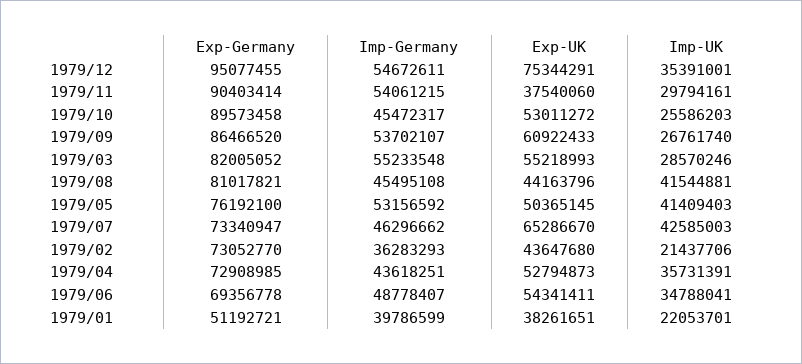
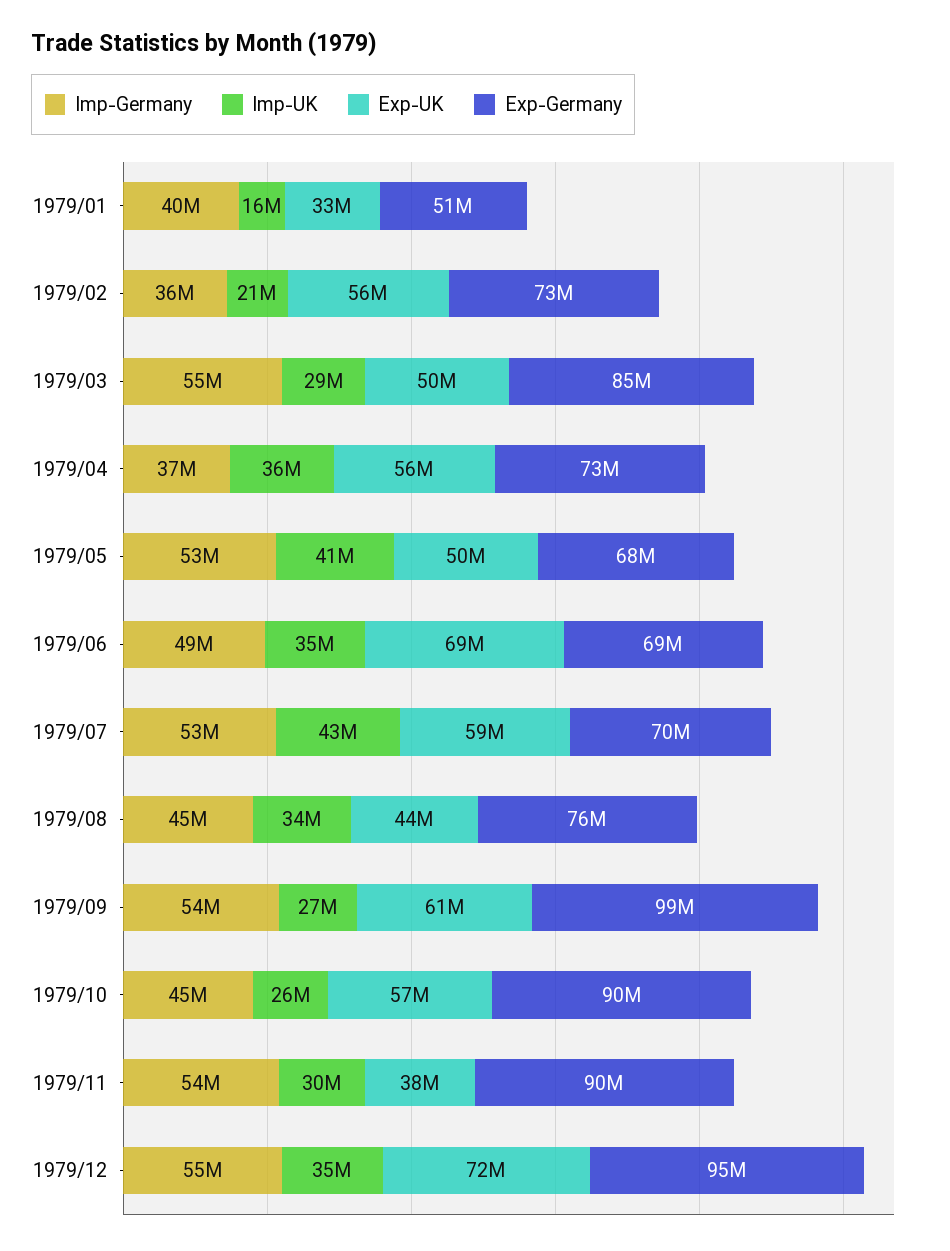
  {
    "Exp-Germany": {
      "1979/12": 95077455,
      "1979/11": 90403414,
      "1979/10": 89573458,
-     "1979/09": 86466520,
+     "1979/09": 99000000,
-     "1979/03": 82005052,
+     "1979/03": 85000000,
-     "1979/08": 81017821,
+     "1979/08": 76000000,
-     "1979/05": 76192100,
+     "1979/05": 68000000,
-     "1979/07": 73340947,
+     "1979/07": 70000000,
      "1979/02": 73052770,
      "1979/04": 72908985,
      "1979/06": 69356778,
      "1979/01": 51192721
    },
    "Imp-Germany": {
      "1979/12": 54672611,
      "1979/11": 54061215,
      "1979/10": 45472317,
      "1979/09": 53702107,
      "1979/03": 55233548,
      "1979/08": 45495108,
      "1979/05": 53156592,
-     "1979/07": 46296662,
+     "1979/07": 53000000,
      "1979/02": 36283293,
-     "1979/04": 43618251,
+     "1979/04": 37000000,
      "1979/06": 48778407,
      "1979/01": 39786599
    },
    "Exp-UK": {
-     "1979/12": 75344291,
+     "1979/12": 72000000,
      "1979/11": 37540060,
-     "1979/10": 53011272,
+     "1979/10": 57000000,
      "1979/09": 60922433,
-     "1979/03": 55218993,
+     "1979/03": 50000000,
      "1979/08": 44163796,
      "1979/05": 50365145,
-     "1979/07": 65286670,
+     "1979/07": 59000000,
-     "1979/02": 43647680,
+     "1979/02": 56000000,
-     "1979/04": 52794873,
+     "1979/04": 56000000,
-     "1979/06": 54341411,
+     "1979/06": 69000000,
-     "1979/01": 38261651
+     "1979/01": 33000000
    },
    "Imp-UK": {
      "1979/12": 35391001,
      "1979/11": 29794161,
      "1979/10": 25586203,
      "1979/09": 26761740,
      "1979/03": 28570246,
-     "1979/08": 41544881,
+     "1979/08": 34000000,
      "1979/05": 41409403,
      "1979/07": 42585003,
      "1979/02": 21437706,
      "1979/04": 35731391,
      "1979/06": 34788041,
-     "1979/01": 22053701
+     "1979/01": 16000000
    }
  }

